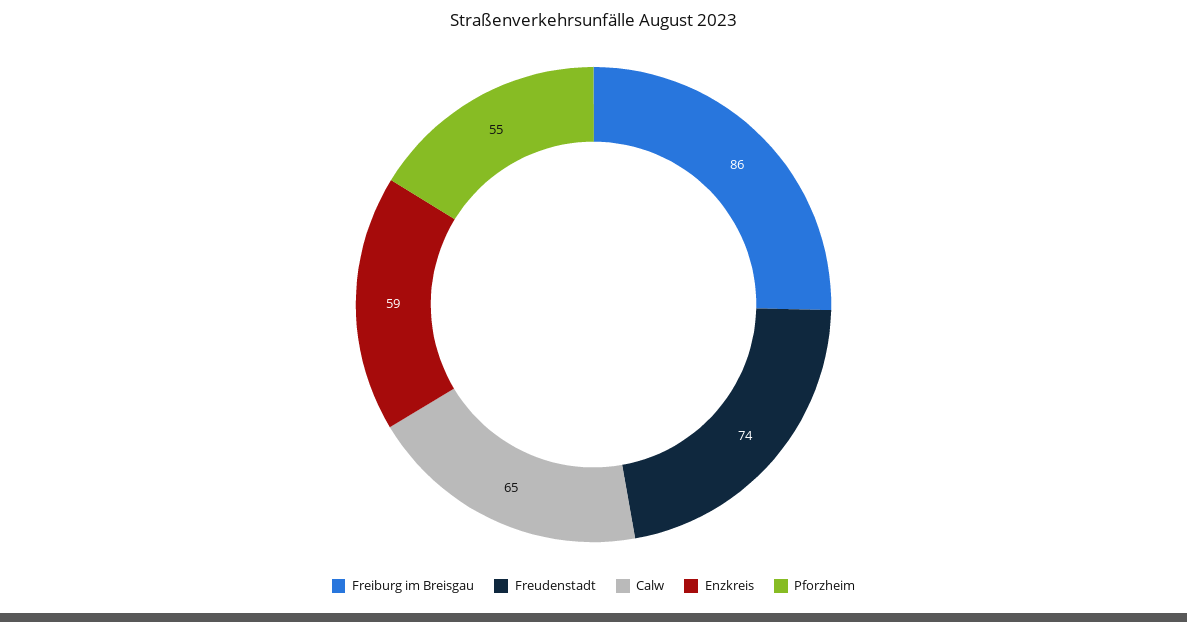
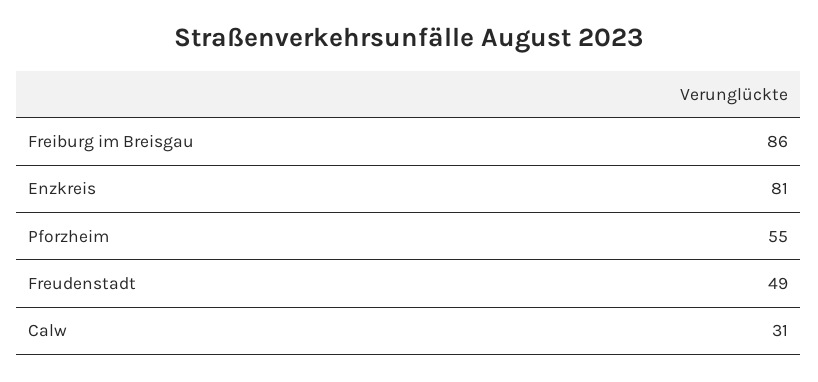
  {
    "Freiburg im Breisgau": 86,
-   "Freudenstadt": 74,
+   "Freudenstadt": 49,
-   "Calw": 65,
+   "Calw": 31,
-   "Enzkreis": 59,
+   "Enzkreis": 81,
    "Pforzheim": 55
  }

